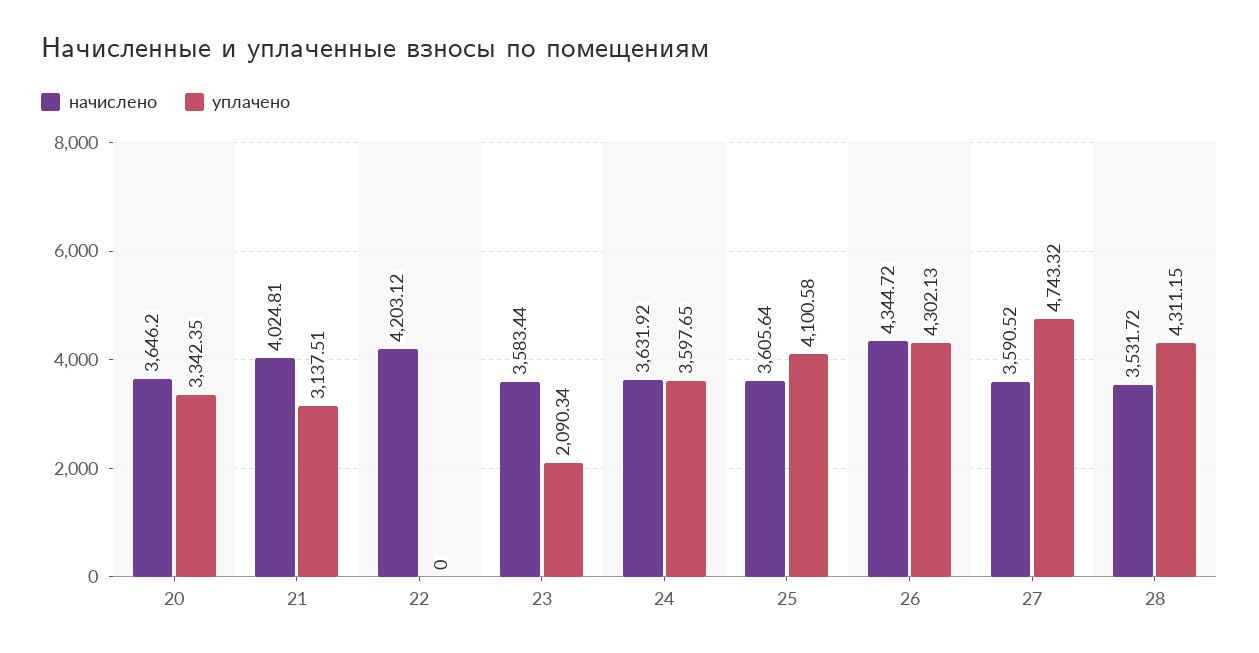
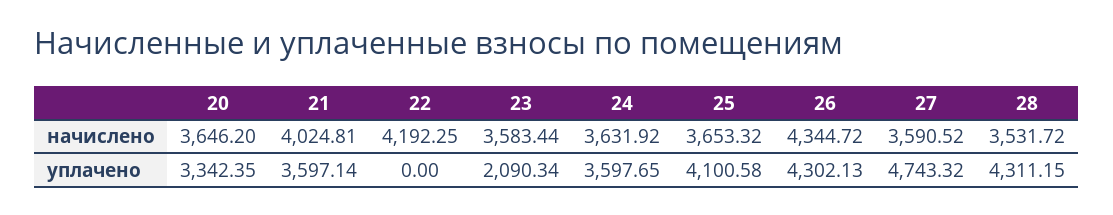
  {
    "начислено": {
      "20": 3646.2,
      "21": 4024.81,
-     "22": 4203.12,
+     "22": 4192.25,
      "23": 3583.44,
      "24": 3631.92,
-     "25": 3605.64,
+     "25": 3653.32,
      "26": 4344.72,
      "27": 3590.52,
      "28": 3531.72
    },
    "уплачено": {
      "20": 3342.35,
-     "21": 3137.51,
+     "21": 3597.14,
      "22": 0,
      "23": 2090.34,
      "24": 3597.65,
      "25": 4100.58,
      "26": 4302.13,
      "27": 4743.32,
      "28": 4311.15
    }
  }

